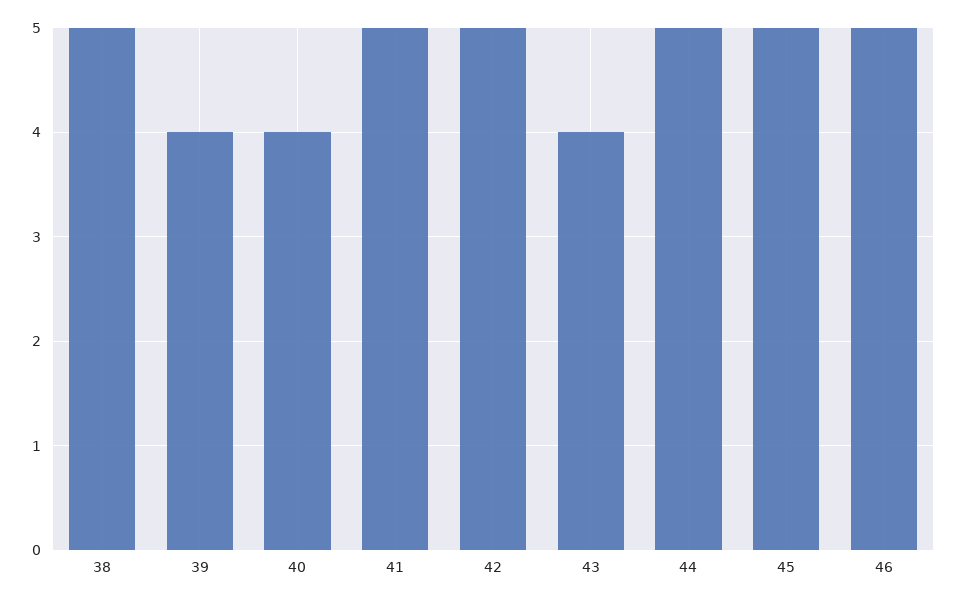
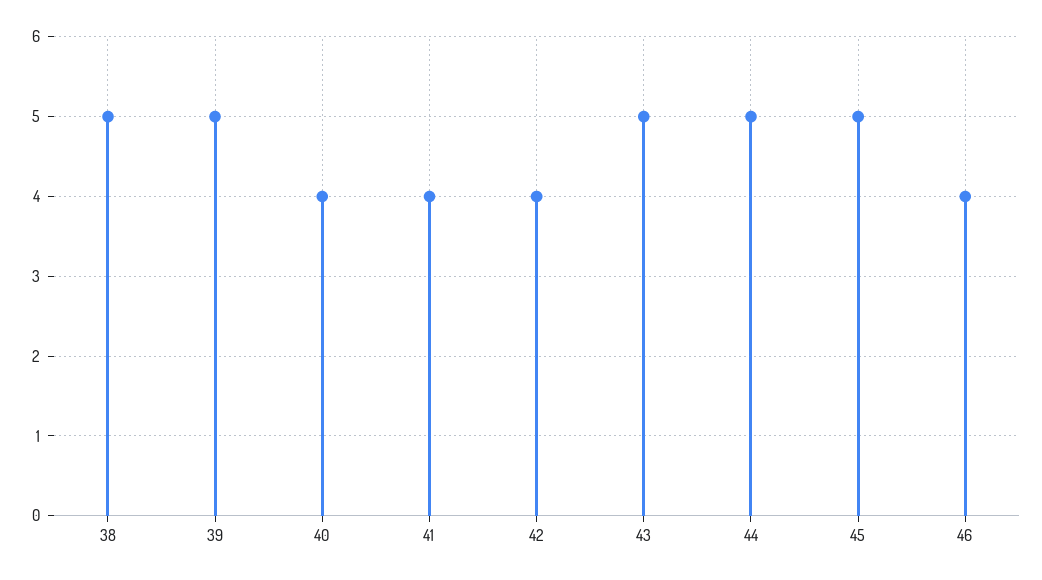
  {
    "38": 5,
-   "39": 4,
+   "39": 5,
    "40": 4,
-   "41": 5,
+   "41": 4,
-   "42": 5,
+   "42": 4,
-   "43": 4,
+   "43": 5,
    "44": 5,
    "45": 5,
-   "46": 5
+   "46": 4
  }

